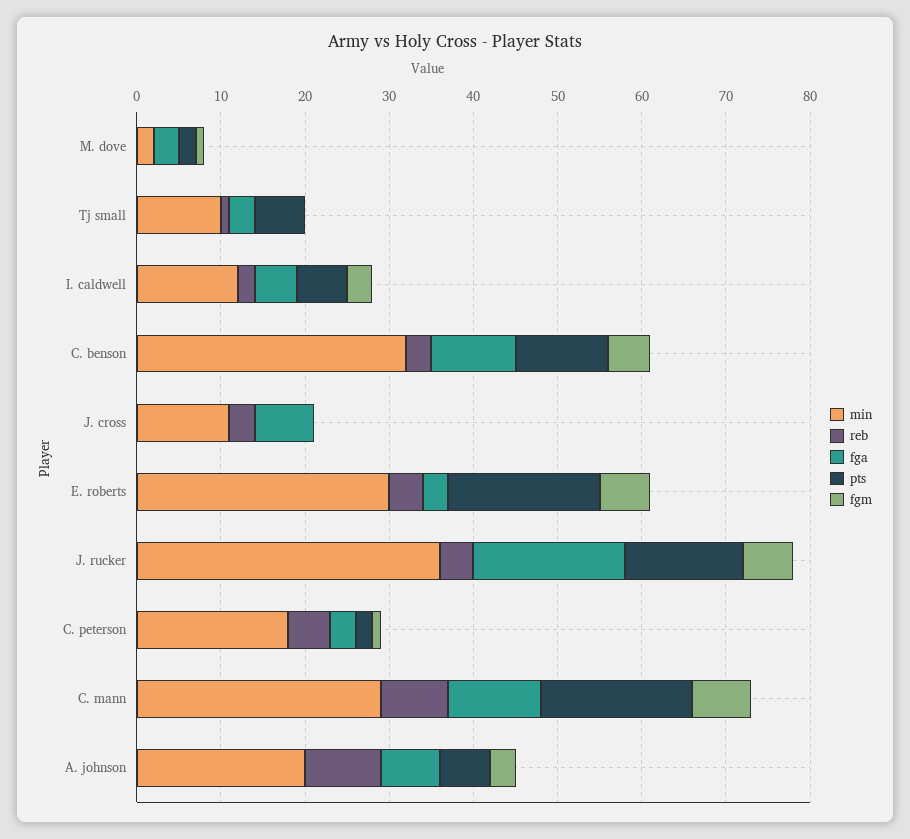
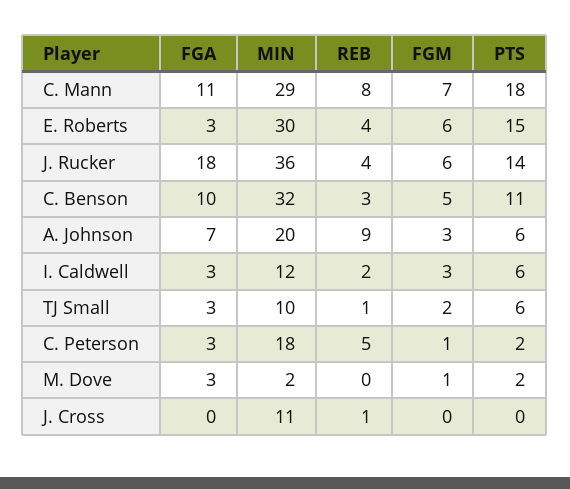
  {
    "min": {
      "M. dove": 2,
      "Tj small": 10,
      "I. caldwell": 12,
      "C. benson": 32,
      "J. cross": 11,
      "E. roberts": 30,
      "J. rucker": 36,
      "C. peterson": 18,
      "C. mann": 29,
      "A. johnson": 20
    },
    "reb": {
      "M. dove": 0,
      "Tj small": 1,
      "I. caldwell": 2,
      "C. benson": 3,
-     "J. cross": 3,
+     "J. cross": 1,
      "E. roberts": 4,
      "J. rucker": 4,
      "C. peterson": 5,
      "C. mann": 8,
      "A. johnson": 9
    },
    "fga": {
      "M. dove": 3,
      "Tj small": 3,
-     "I. caldwell": 5,
+     "I. caldwell": 3,
      "C. benson": 10,
-     "J. cross": 7,
+     "J. cross": 0,
      "E. roberts": 3,
      "J. rucker": 18,
      "C. peterson": 3,
      "C. mann": 11,
      "A. johnson": 7
    },
    "pts": {
      "M. dove": 2,
      "Tj small": 6,
      "I. caldwell": 6,
      "C. benson": 11,
      "J. cross": 0,
-     "E. roberts": 18,
+     "E. roberts": 15,
      "J. rucker": 14,
      "C. peterson": 2,
      "C. mann": 18,
      "A. johnson": 6
    },
    "fgm": {
      "M. dove": 1,
-     "Tj small": 0,
+     "Tj small": 2,
      "I. caldwell": 3,
      "C. benson": 5,
      "J. cross": 0,
      "E. roberts": 6,
      "J. rucker": 6,
      "C. peterson": 1,
      "C. mann": 7,
      "A. johnson": 3
    }
  }

